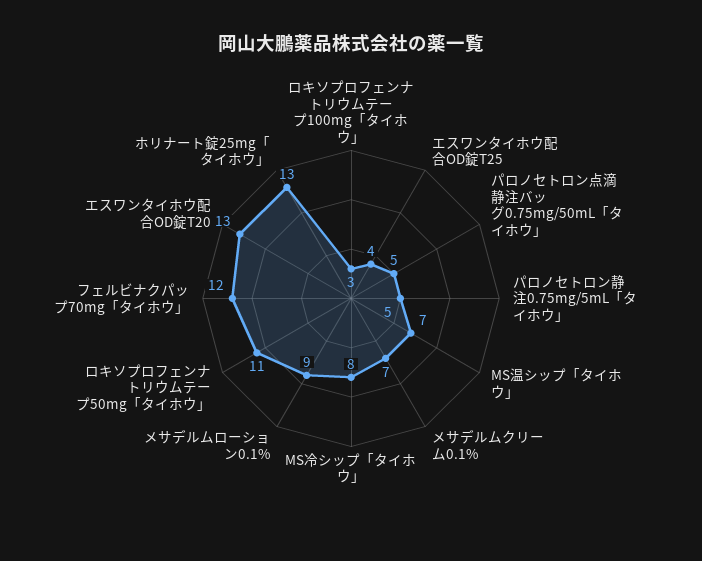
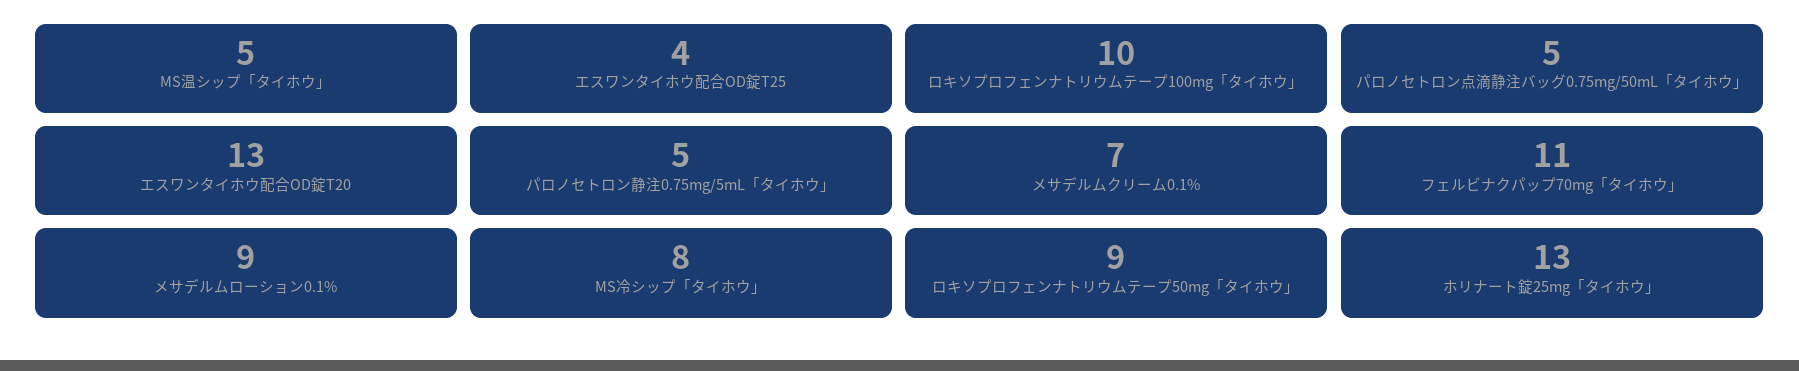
  {
-   "ロキソプロフェンナトリウムテープ100mg「タイホウ」": 3,
+   "ロキソプロフェンナトリウムテープ100mg「タイホウ」": 10,
    "エスワンタイホウ配合OD錠T25": 4,
    "パロノセトロン点滴静注バッグ0.75mg/50mL「タイホウ」": 5,
    "パロノセトロン静注0.75mg/5mL「タイホウ」": 5,
-   "MS温シップ「タイホウ」": 7,
+   "MS温シップ「タイホウ」": 5,
    "メサデルムクリーム0.1%": 7,
    "MS冷シップ「タイホウ」": 8,
    "メサデルムローション0.1%": 9,
-   "ロキソプロフェンナトリウムテープ50mg「タイホウ」": 11,
+   "ロキソプロフェンナトリウムテープ50mg「タイホウ」": 9,
-   "フェルビナクパップ70mg「タイホウ」": 12,
+   "フェルビナクパップ70mg「タイホウ」": 11,
    "エスワンタイホウ配合OD錠T20": 13,
    "ホリナート錠25mg「タイホウ」": 13
  }

